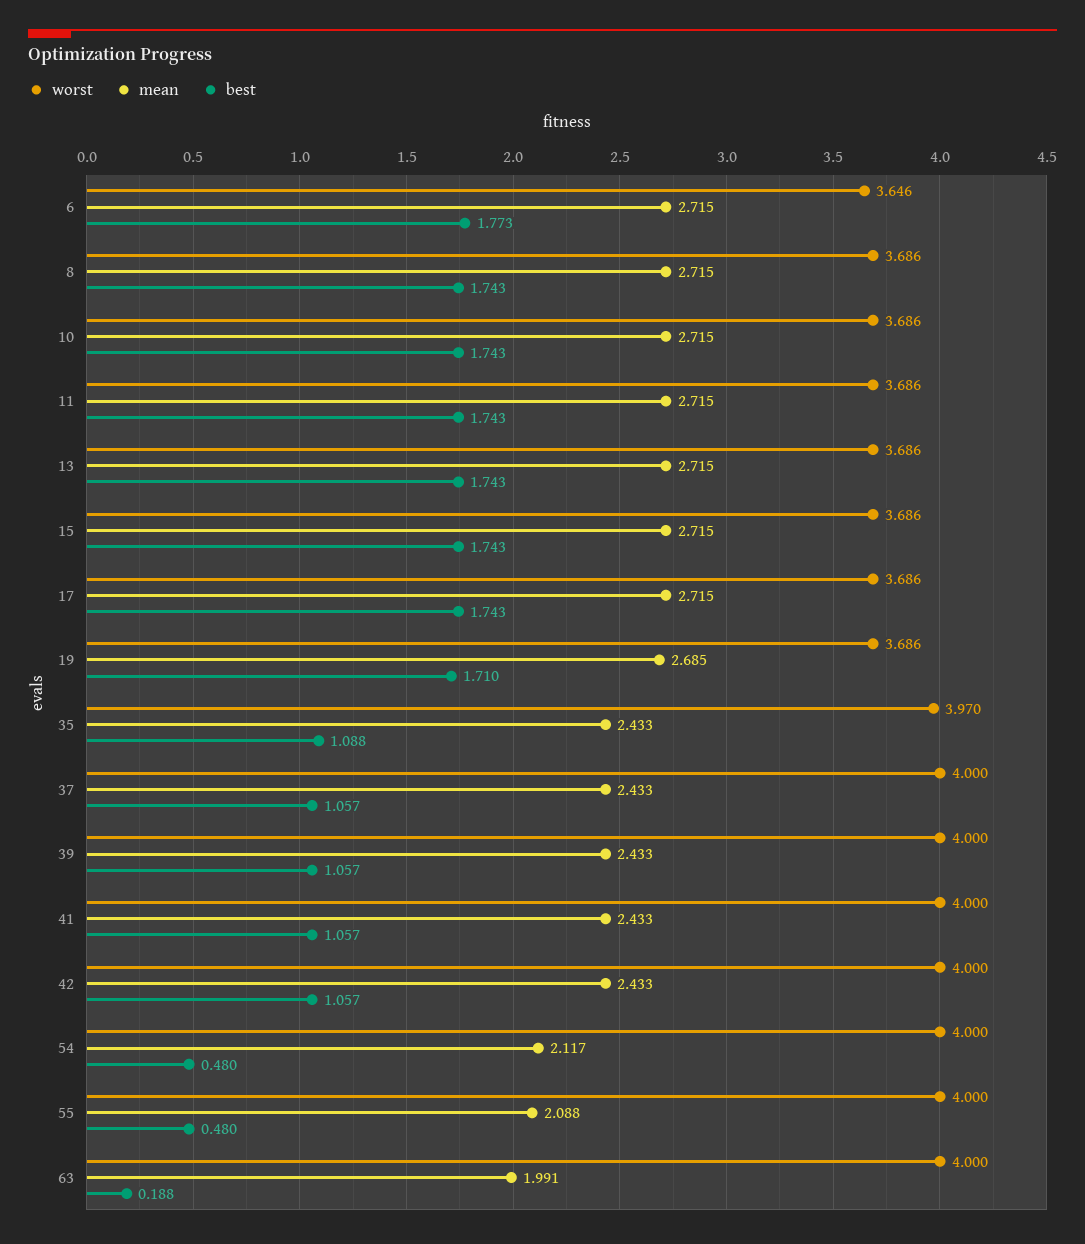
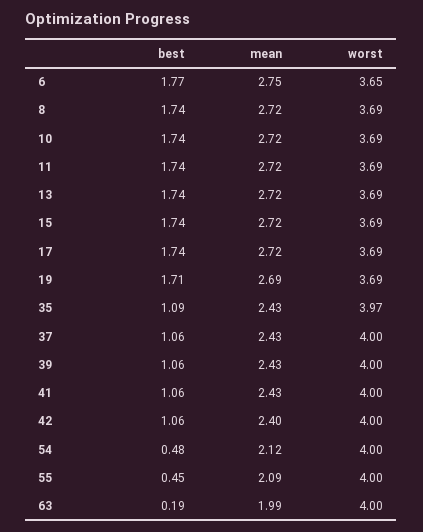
  {
    "worst": {
      "6": 3.646,
      "8": 3.686,
      "10": 3.686,
      "11": 3.686,
      "13": 3.686,
      "15": 3.686,
      "17": 3.686,
      "19": 3.686,
      "35": 3.97,
      "37": 4,
      "39": 4,
      "41": 4,
      "42": 4,
      "54": 4,
      "55": 4,
      "63": 4
    },
    "mean": {
-     "6": 2.715,
+     "6": 2.75,
      "8": 2.715,
      "10": 2.715,
      "11": 2.715,
      "13": 2.715,
      "15": 2.715,
      "17": 2.715,
      "19": 2.685,
      "35": 2.433,
      "37": 2.433,
      "39": 2.433,
      "41": 2.433,
-     "42": 2.433,
+     "42": 2.4,
      "54": 2.117,
      "55": 2.088,
      "63": 1.991
    },
    "best": {
      "6": 1.773,
      "8": 1.743,
      "10": 1.743,
      "11": 1.743,
      "13": 1.743,
      "15": 1.743,
      "17": 1.743,
      "19": 1.71,
      "35": 1.088,
      "37": 1.057,
      "39": 1.057,
      "41": 1.057,
      "42": 1.057,
      "54": 0.48,
-     "55": 0.48,
+     "55": 0.45,
      "63": 0.188
    }
  }

